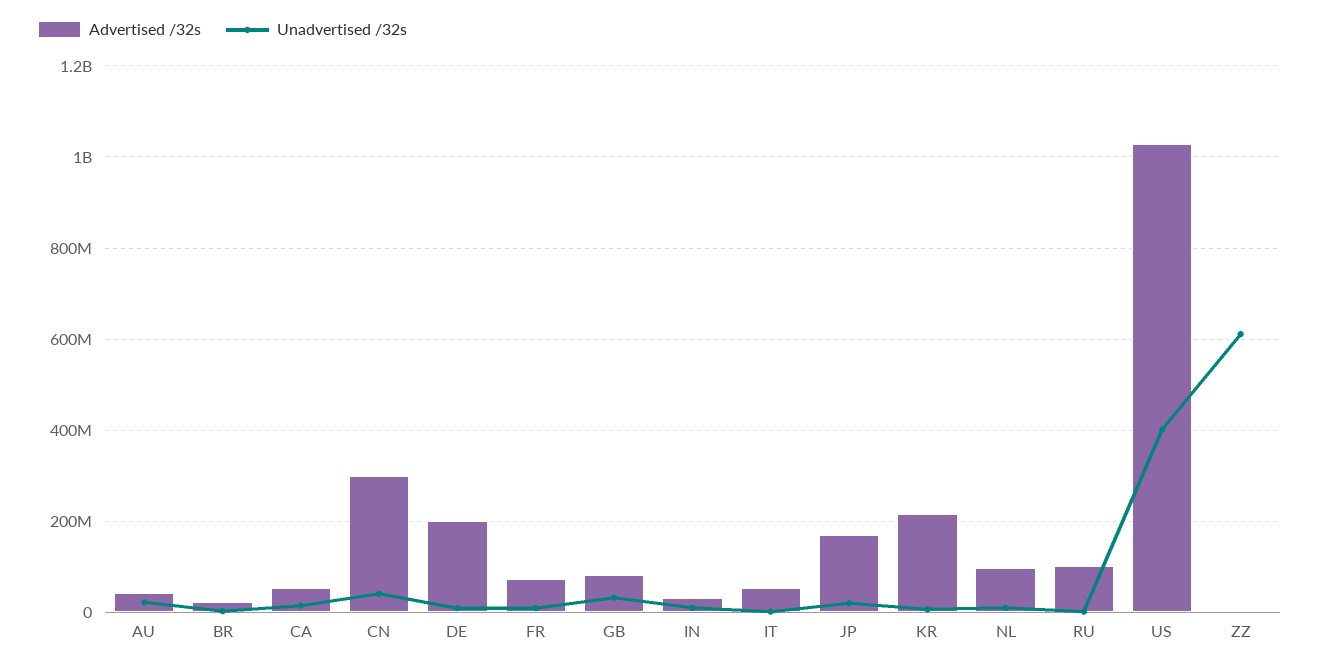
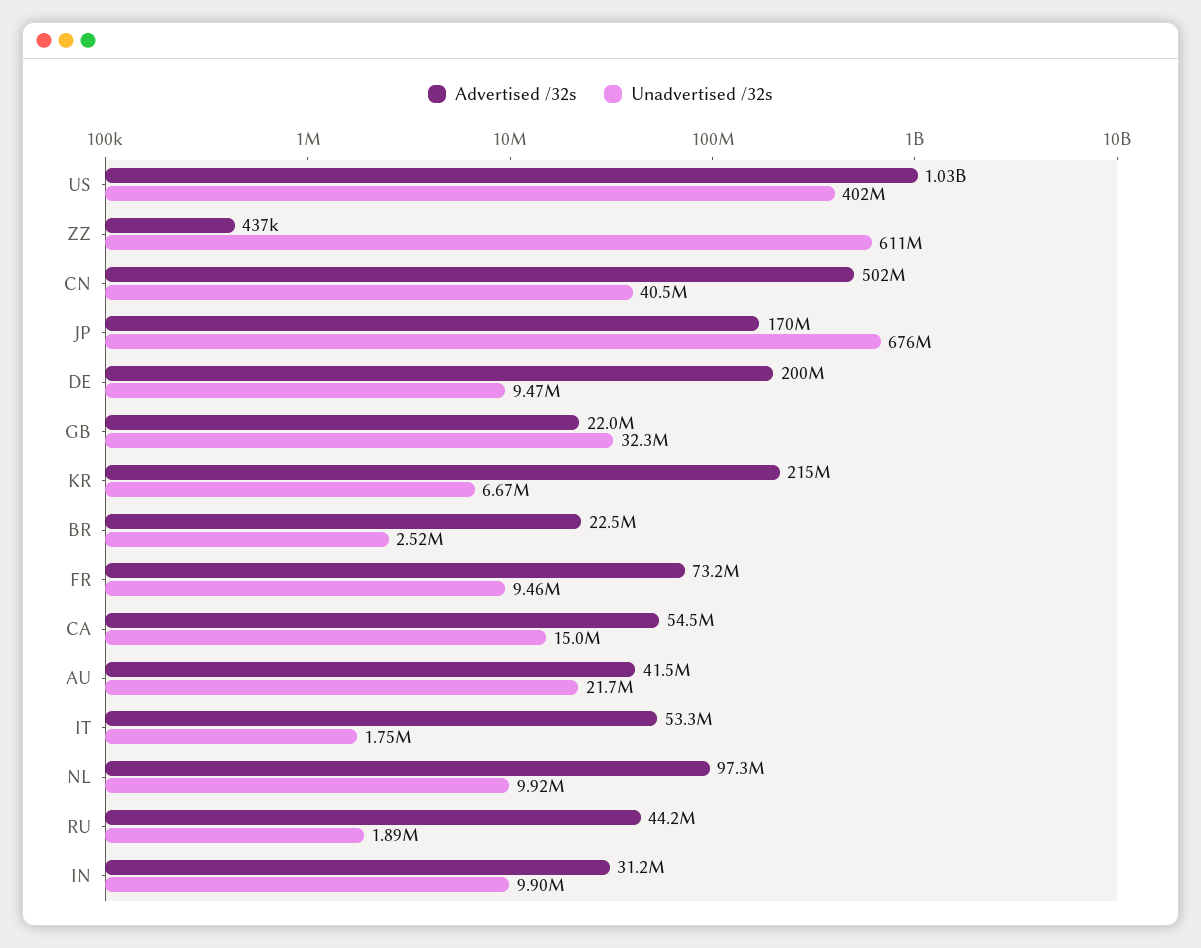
  {
    "Advertised /32s": {
      "AU": 41500000,
      "BR": 22500000,
      "CA": 54500000,
-     "CN": 300000000,
+     "CN": 502000000,
      "DE": 200000000,
      "FR": 73200000,
-     "GB": 80000000,
+     "GB": 22000000,
      "IN": 31200000,
      "IT": 53300000,
      "JP": 170000000,
      "KR": 215000000,
      "NL": 97300000,
-     "RU": 100000000,
+     "RU": 44200000,
      "US": 1030000000,
      "ZZ": 437000
    },
    "Unadvertised /32s": {
      "AU": 21700000,
      "BR": 2520000,
      "CA": 15000000,
      "CN": 40500000,
      "DE": 9470000,
      "FR": 9460000,
      "GB": 32300000,
      "IN": 9900000,
      "IT": 1750000,
-     "JP": 20000000,
+     "JP": 676000000,
      "KR": 6670000,
      "NL": 9920000,
      "RU": 1890000,
      "US": 402000000,
      "ZZ": 611000000
    }
  }

